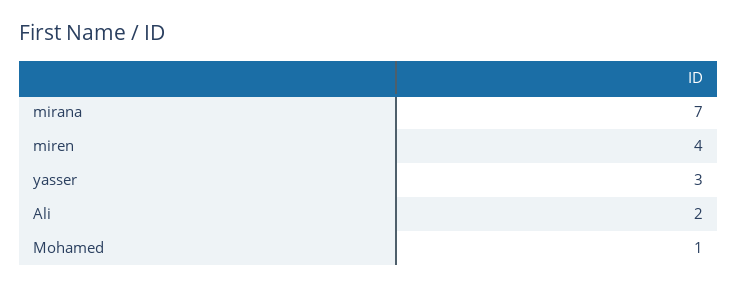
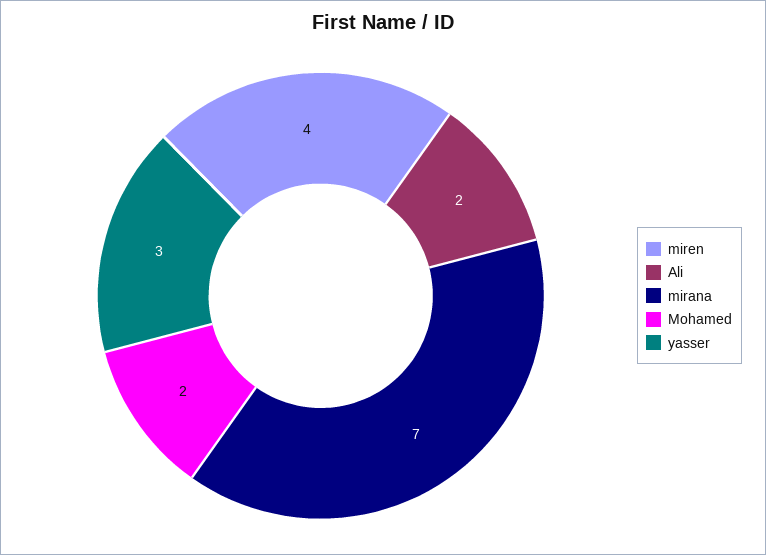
  {
    "mirana": 7,
    "miren": 4,
    "yasser": 3,
    "Ali": 2,
-   "Mohamed": 1
+   "Mohamed": 2
  }

